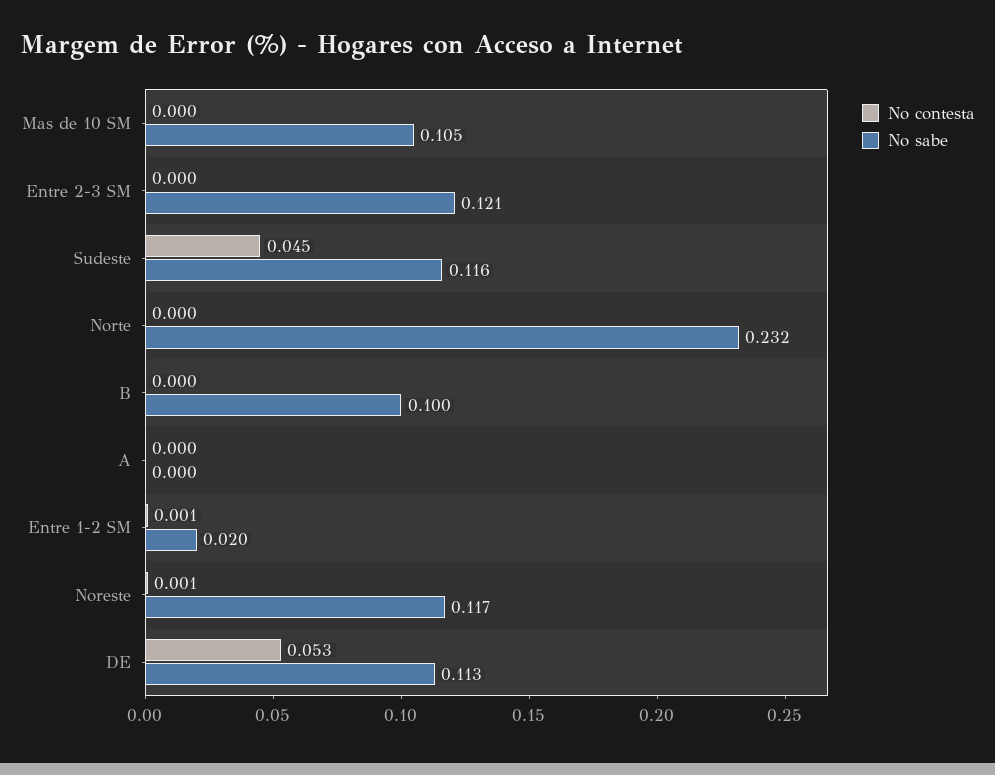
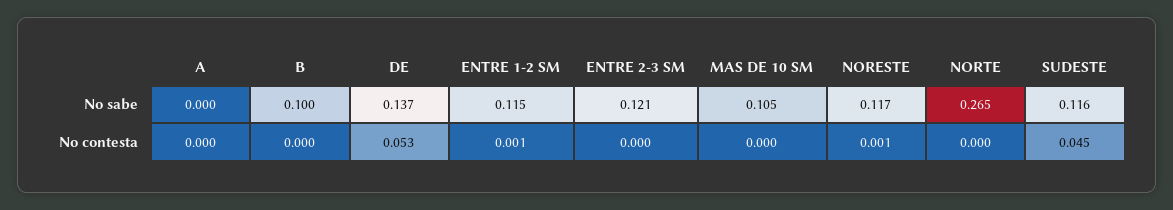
  {
    "No contesta": {
      "Mas de 10 SM": 0,
      "Entre 2-3 SM": 0,
      "Sudeste": 0.045,
      "Norte": 0,
      "B": 0,
      "A": 0,
      "Entre 1-2 SM": 0.001,
      "Noreste": 0.001,
      "DE": 0.053
    },
    "No sabe": {
      "Mas de 10 SM": 0.105,
      "Entre 2-3 SM": 0.121,
      "Sudeste": 0.116,
-     "Norte": 0.232,
+     "Norte": 0.265,
      "B": 0.1,
      "A": 0,
-     "Entre 1-2 SM": 0.02,
+     "Entre 1-2 SM": 0.115,
      "Noreste": 0.117,
-     "DE": 0.113
+     "DE": 0.137
    }
  }

